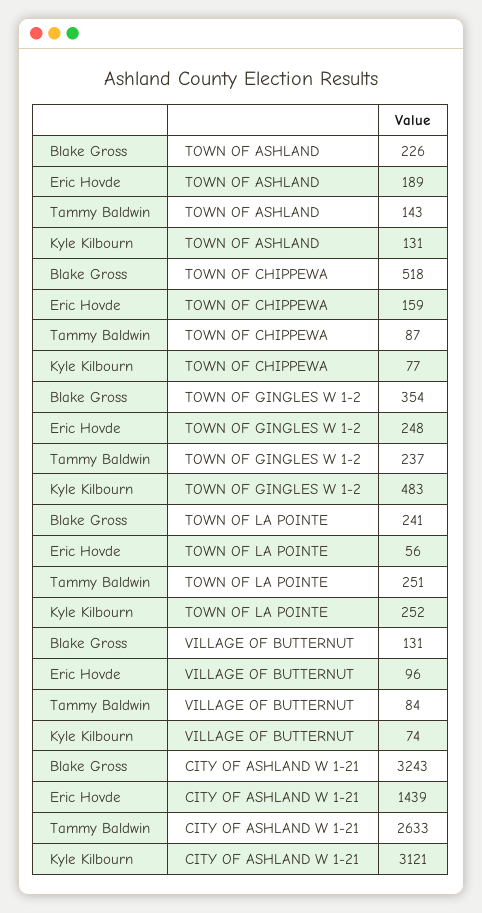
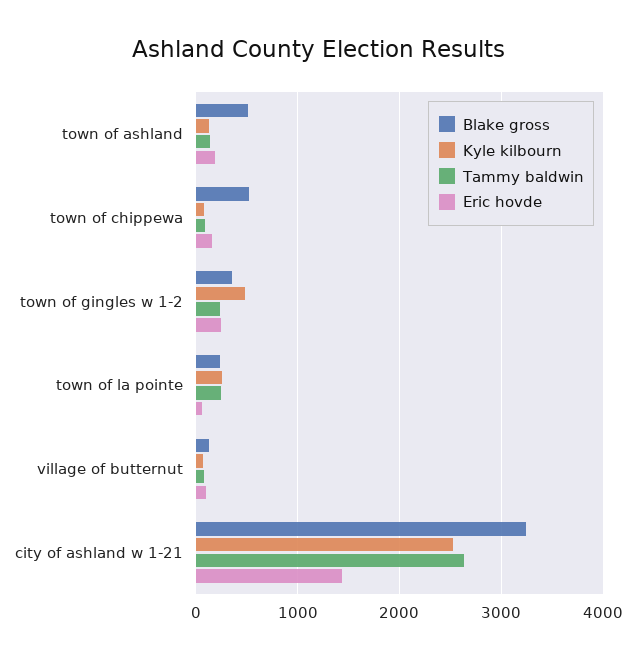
  {
    "Blake Gross": {
-     "TOWN OF ASHLAND": 226,
+     "TOWN OF ASHLAND": 500,
      "TOWN OF CHIPPEWA": 518,
      "TOWN OF GINGLES W 1-2": 354,
      "TOWN OF LA POINTE": 241,
      "VILLAGE OF BUTTERNUT": 131,
      "CITY OF ASHLAND W 1-21": 3243
    },
    "Eric Hovde": {
      "TOWN OF ASHLAND": 189,
      "TOWN OF CHIPPEWA": 159,
      "TOWN OF GINGLES W 1-2": 248,
      "TOWN OF LA POINTE": 56,
      "VILLAGE OF BUTTERNUT": 96,
      "CITY OF ASHLAND W 1-21": 1439
    },
    "Tammy Baldwin": {
      "TOWN OF ASHLAND": 143,
      "TOWN OF CHIPPEWA": 87,
      "TOWN OF GINGLES W 1-2": 237,
      "TOWN OF LA POINTE": 251,
      "VILLAGE OF BUTTERNUT": 84,
      "CITY OF ASHLAND W 1-21": 2633
    },
    "Kyle Kilbourn": {
      "TOWN OF ASHLAND": 131,
      "TOWN OF CHIPPEWA": 77,
      "TOWN OF GINGLES W 1-2": 483,
      "TOWN OF LA POINTE": 252,
      "VILLAGE OF BUTTERNUT": 74,
-     "CITY OF ASHLAND W 1-21": 3121
+     "CITY OF ASHLAND W 1-21": 2500
    }
  }

